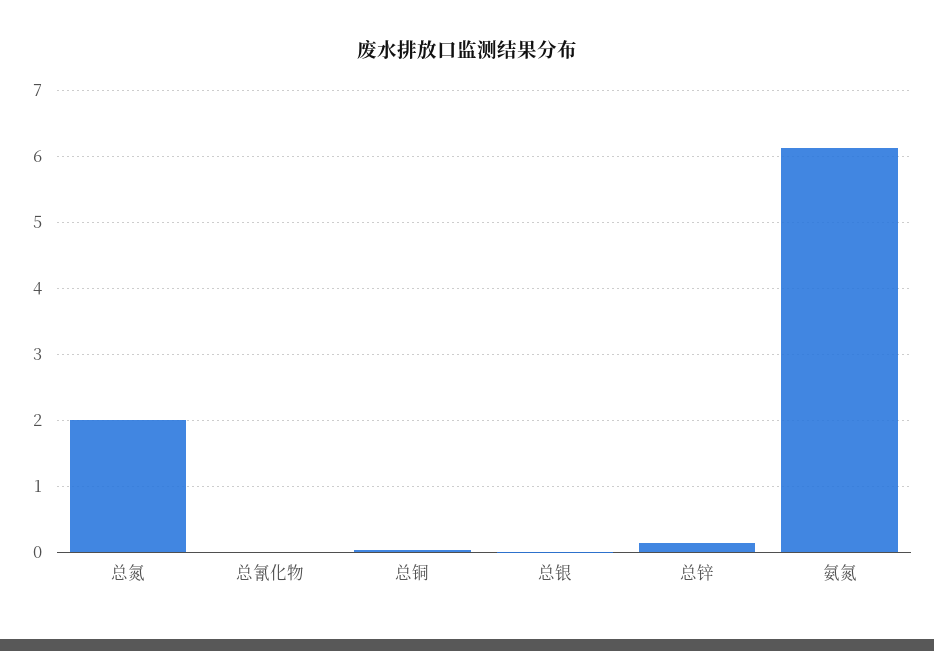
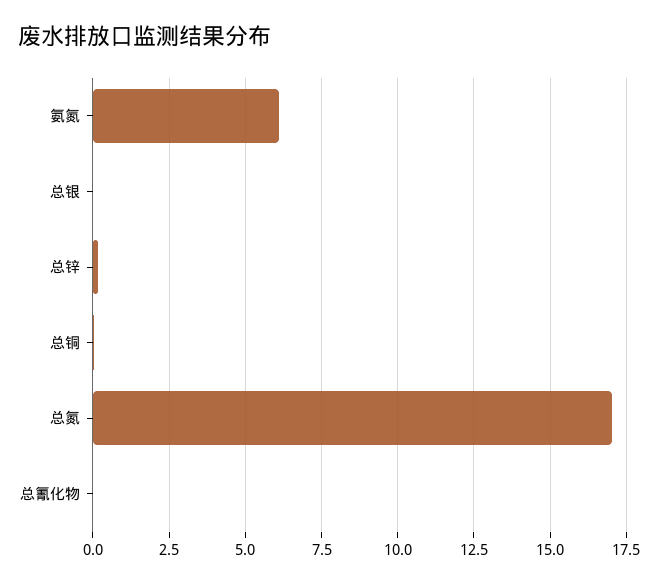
  {
-   "总氮": 2,
+   "总氮": 17,
    "总氰化物": 0,
    "总铜": 0,
    "总银": 0,
    "总锌": 0.2,
    "氨氮": 6.1
  }

